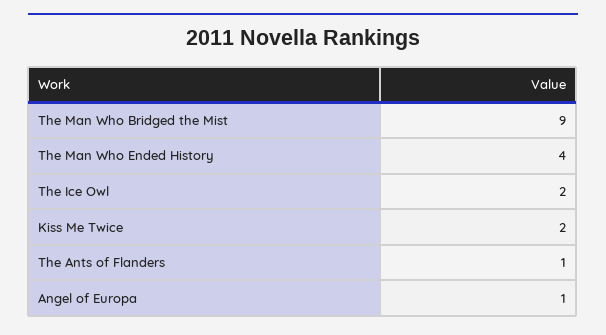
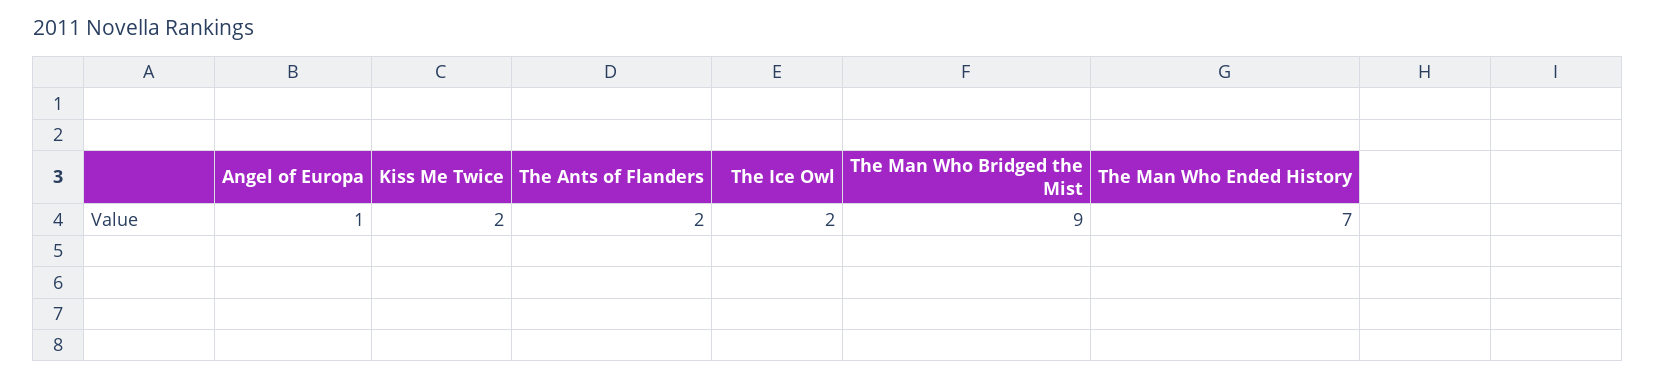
  {
    "The Man Who Bridged the Mist": 9,
-   "The Man Who Ended History": 4,
+   "The Man Who Ended History": 7,
    "The Ice Owl": 2,
    "Kiss Me Twice": 2,
-   "The Ants of Flanders": 1,
+   "The Ants of Flanders": 2,
    "Angel of Europa": 1
  }

